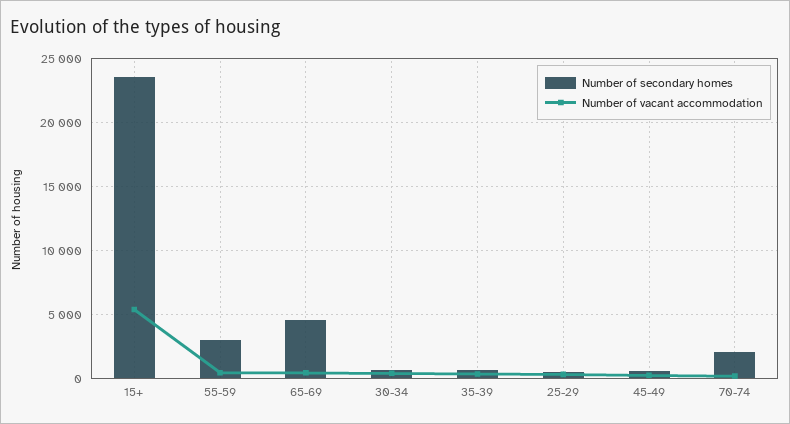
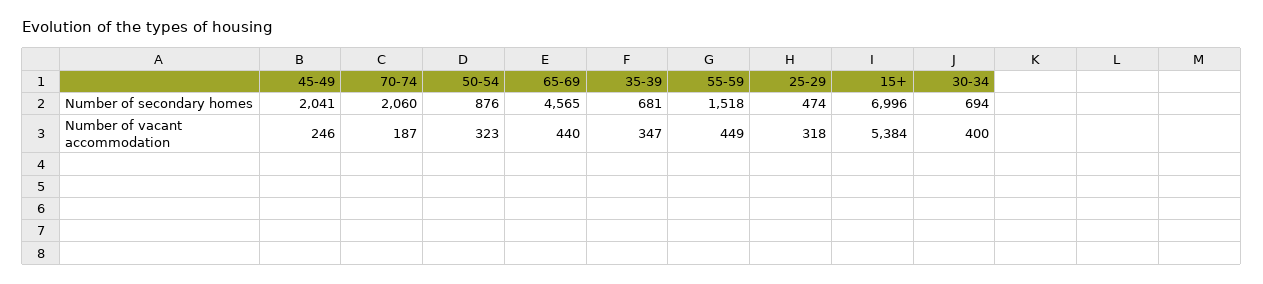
  {
    "Number of secondary homes": {
-     "15+": 23500,
+     "15+": 6996,
-     "55-59": 3000,
+     "55-59": 1518,
      "65-69": 4565,
      "30-34": 694,
      "35-39": 681,
      "25-29": 474,
-     "45-49": 500,
+     "45-49": 2041,
-     "70-74": 2060
+     "70-74": 2060,
+     "50-54": 876
    },
    "Number of vacant accommodation": {
      "15+": 5384,
      "55-59": 449,
      "65-69": 440,
      "30-34": 400,
      "35-39": 347,
      "25-29": 318,
      "45-49": 246,
-     "70-74": 187
+     "70-74": 187,
+     "50-54": 323
    }
  }

